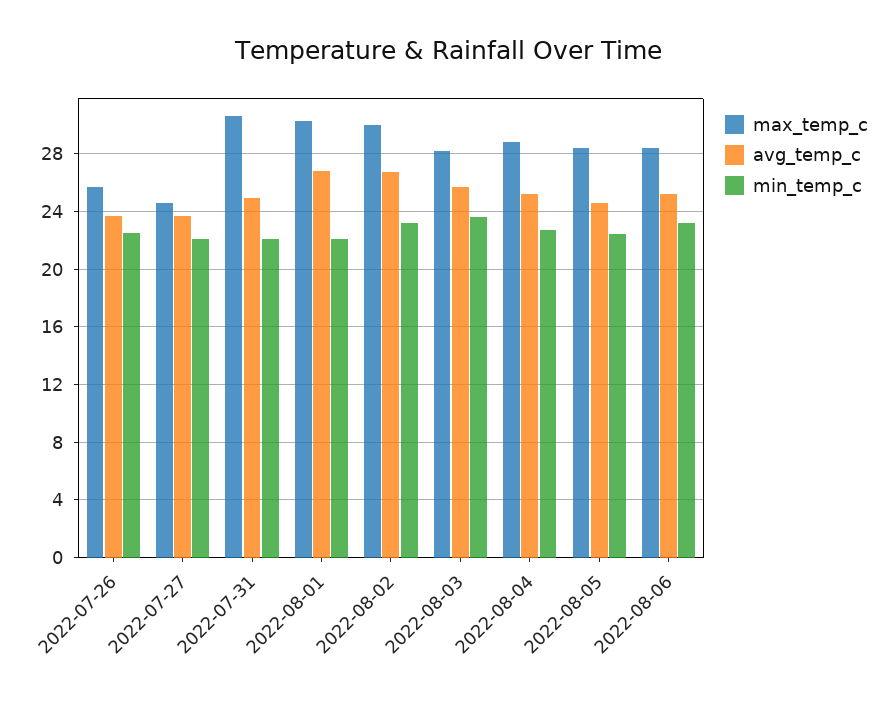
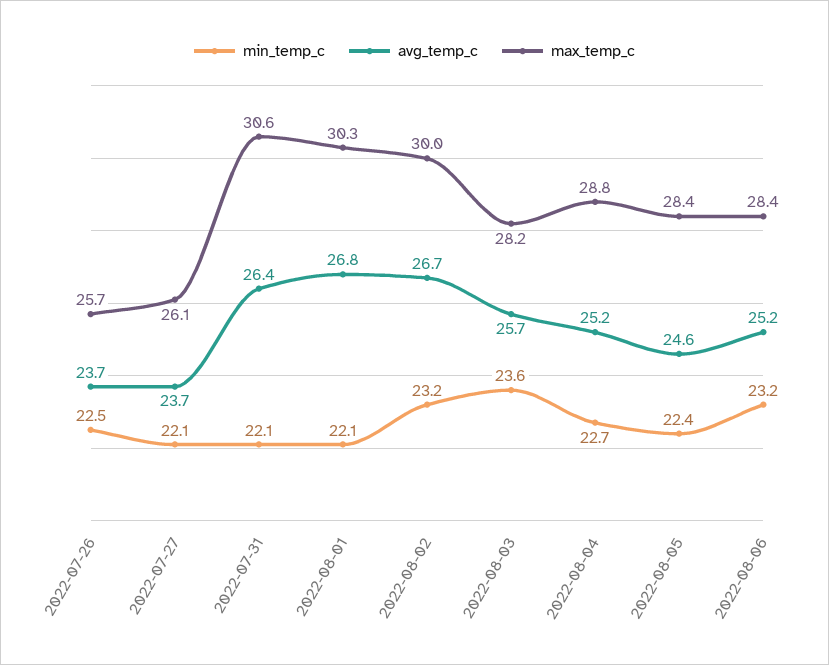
  {
    "max_temp_c": {
      "2022-07-26": 25.7,
-     "2022-07-27": 24.5,
+     "2022-07-27": 26.1,
      "2022-07-31": 30.6,
      "2022-08-01": 30.3,
      "2022-08-02": 30,
      "2022-08-03": 28.2,
      "2022-08-04": 28.8,
      "2022-08-05": 28.4,
      "2022-08-06": 28.4
    },
    "avg_temp_c": {
      "2022-07-26": 23.7,
      "2022-07-27": 23.7,
-     "2022-07-31": 25,
+     "2022-07-31": 26.4,
      "2022-08-01": 26.8,
      "2022-08-02": 26.7,
      "2022-08-03": 25.7,
      "2022-08-04": 25.2,
      "2022-08-05": 24.6,
      "2022-08-06": 25.2
    },
    "min_temp_c": {
      "2022-07-26": 22.5,
      "2022-07-27": 22.1,
      "2022-07-31": 22.1,
      "2022-08-01": 22.1,
      "2022-08-02": 23.2,
      "2022-08-03": 23.6,
      "2022-08-04": 22.7,
      "2022-08-05": 22.4,
      "2022-08-06": 23.2
    }
  }

